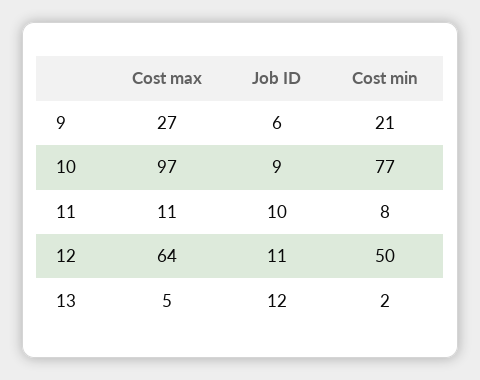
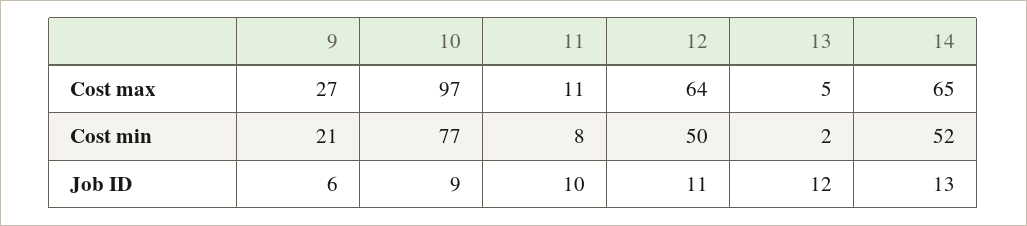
  {
    "Cost max": {
      "9": 27,
      "10": 97,
      "11": 11,
      "12": 64,
-     "13": 5
+     "13": 5,
+     "14": 65
    },
    "Job ID": {
      "9": 6,
      "10": 9,
      "11": 10,
      "12": 11,
-     "13": 12
+     "13": 12,
+     "14": 13
    },
    "Cost min": {
      "9": 21,
      "10": 77,
      "11": 8,
      "12": 50,
-     "13": 2
+     "13": 2,
+     "14": 52
    }
  }

